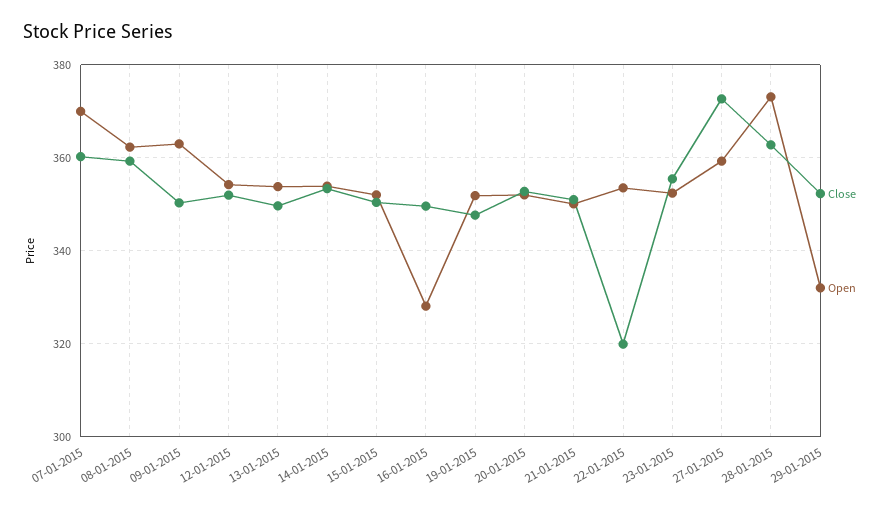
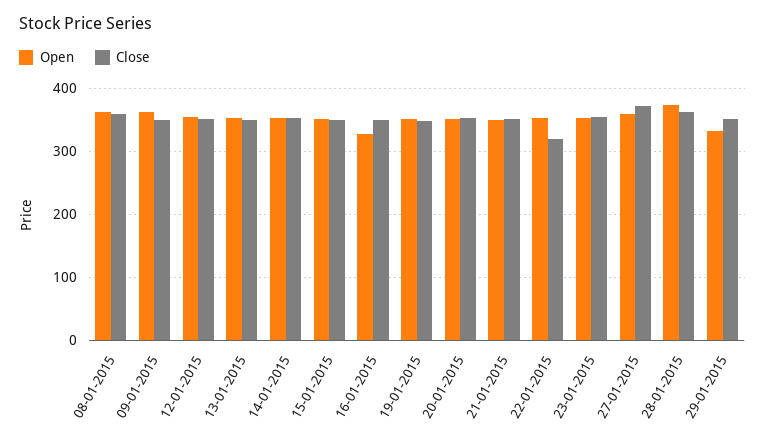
  {
    "Close": {
-     "07-01-2015": 360,
      "08-01-2015": 360,
      "09-01-2015": 350,
      "12-01-2015": 352,
      "13-01-2015": 350,
      "14-01-2015": 354,
      "15-01-2015": 350,
      "16-01-2015": 350,
      "19-01-2015": 348,
      "20-01-2015": 352,
      "21-01-2015": 352,
      "22-01-2015": 320,
      "23-01-2015": 356,
      "27-01-2015": 372,
      "28-01-2015": 362,
      "29-01-2015": 352
    },
    "Open": {
-     "07-01-2015": 370,
      "08-01-2015": 362,
      "09-01-2015": 364,
      "12-01-2015": 354,
      "13-01-2015": 354,
      "14-01-2015": 354,
      "15-01-2015": 352,
      "16-01-2015": 328,
      "19-01-2015": 352,
      "20-01-2015": 352,
      "21-01-2015": 350,
      "22-01-2015": 354,
      "23-01-2015": 352,
      "27-01-2015": 360,
      "28-01-2015": 374,
      "29-01-2015": 332
    }
  }

